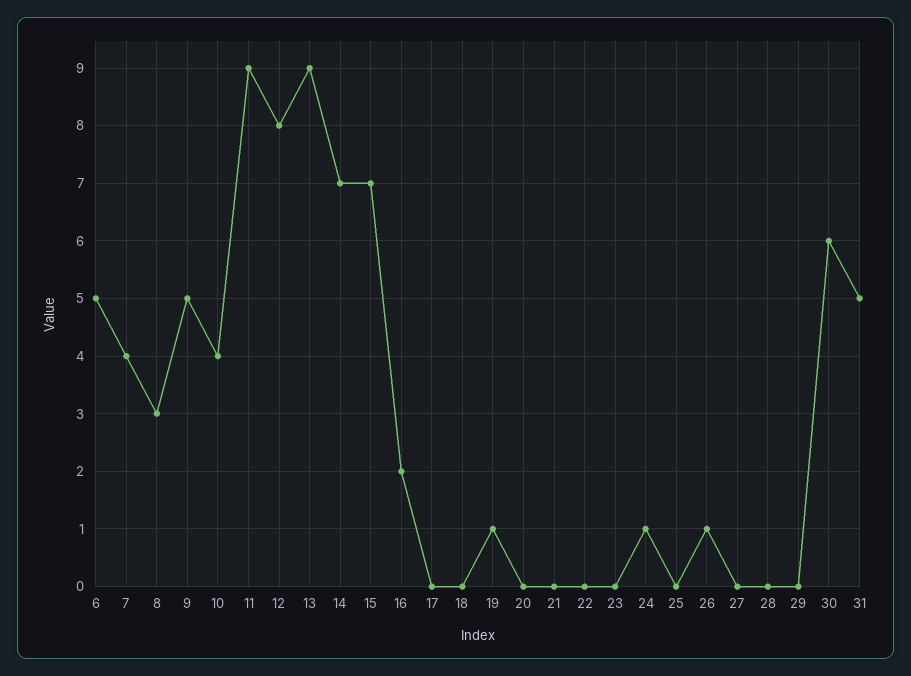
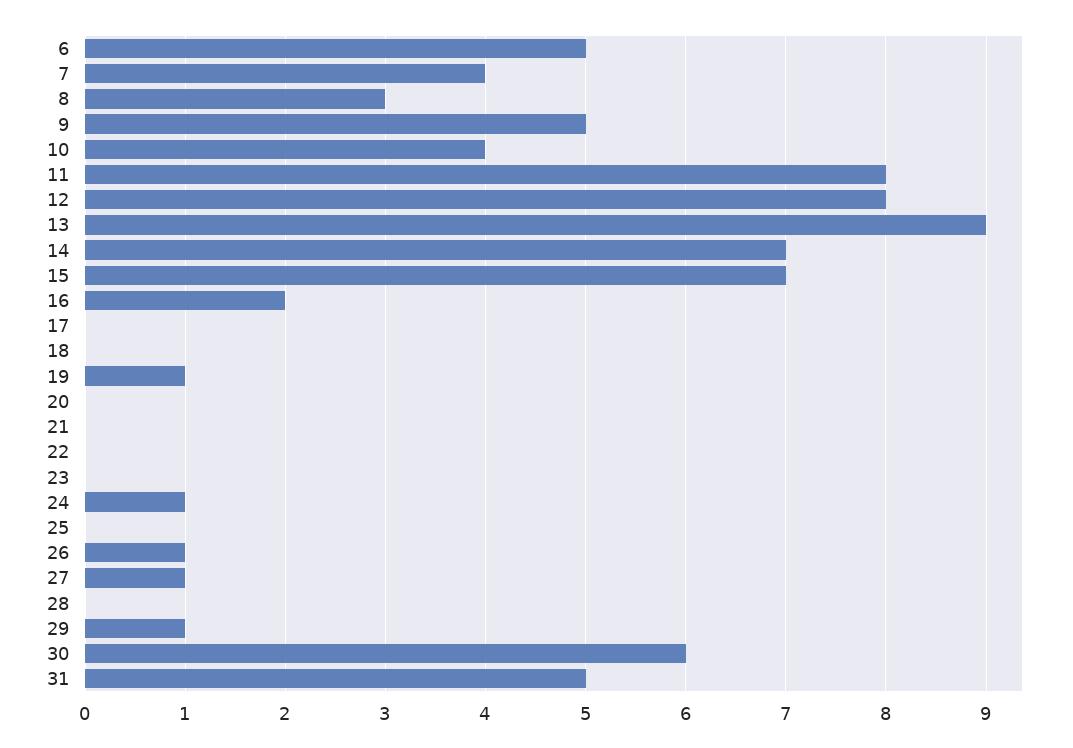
  {
    "6": 5,
    "7": 4,
    "8": 3,
    "9": 5,
    "10": 4,
-   "11": 9,
+   "11": 8,
    "12": 8,
    "13": 9,
    "14": 7,
    "15": 7,
    "16": 2,
    "17": 0,
    "18": 0,
    "19": 1,
    "20": 0,
    "21": 0,
    "22": 0,
    "23": 0,
    "24": 1,
    "25": 0,
    "26": 1,
-   "27": 0,
+   "27": 1,
    "28": 0,
-   "29": 0,
+   "29": 1,
    "30": 6,
    "31": 5
  }

